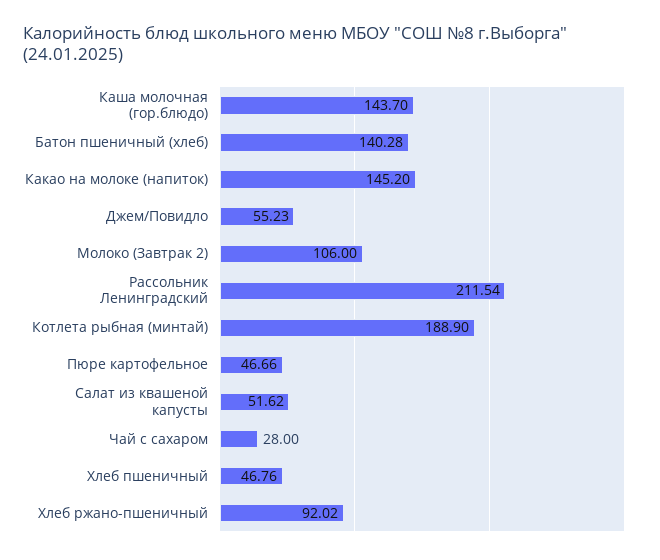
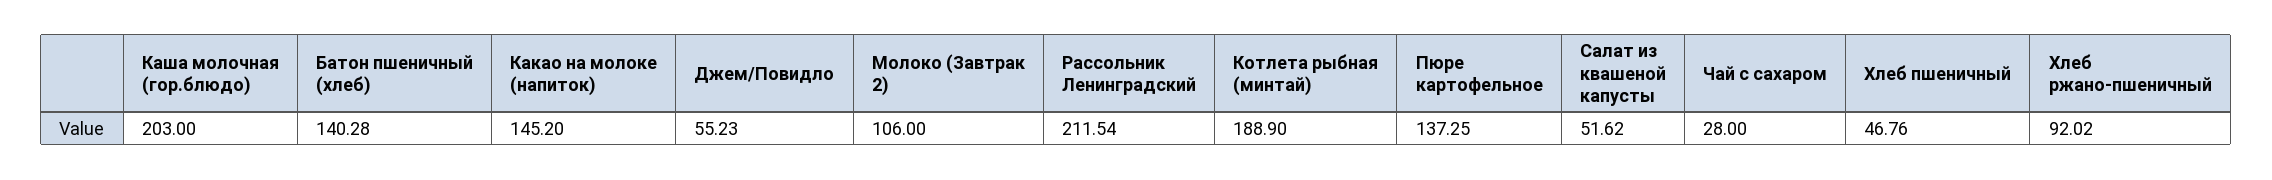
  {
-   "Каша молочная (гор.блюдо)": 143.7,
+   "Каша молочная (гор.блюдо)": 203,
    "Батон пшеничный (хлеб)": 140.28,
    "Какао на молоке (напиток)": 145.2,
    "Джем/Повидло": 55.23,
    "Молоко (Завтрак 2)": 106,
    "Рассольник Ленинградский": 211.54,
    "Котлета рыбная (минтай)": 188.9,
-   "Пюре картофельное": 46.66,
+   "Пюре картофельное": 137.25,
    "Салат из квашеной капусты": 51.62,
    "Чай с сахаром": 28,
    "Хлеб пшеничный": 46.76,
    "Хлеб ржано-пшеничный": 92.02
  }

